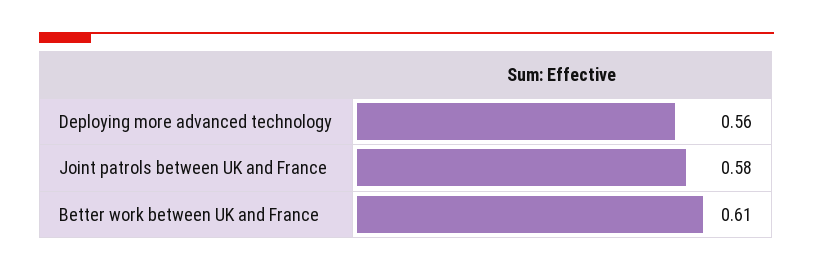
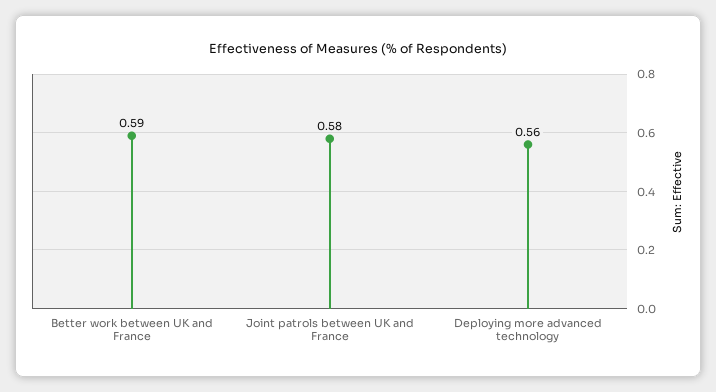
  {
    "Deploying more advanced technology": 0.56,
    "Joint patrols between UK and France": 0.58,
-   "Better work between UK and France": 0.61
+   "Better work between UK and France": 0.59
  }

